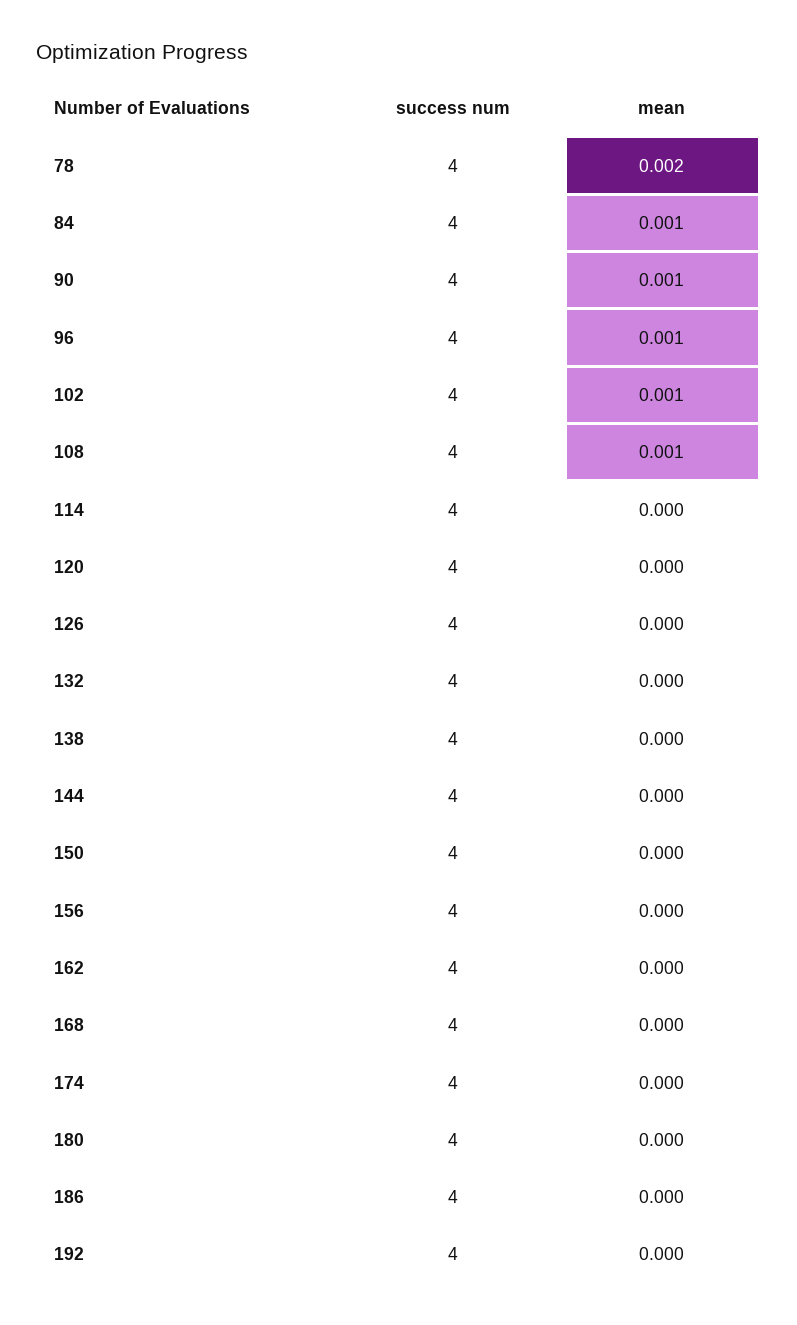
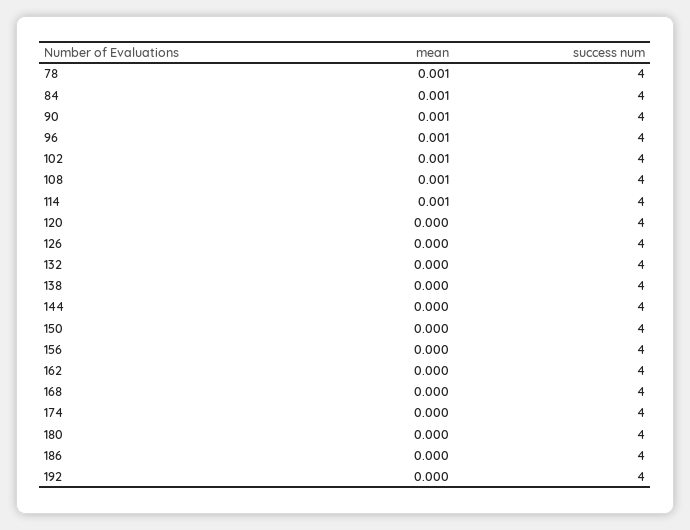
  {
    "success num": {
      "78": 4,
      "84": 4,
      "90": 4,
      "96": 4,
      "102": 4,
      "108": 4,
      "114": 4,
      "120": 4,
      "126": 4,
      "132": 4,
      "138": 4,
      "144": 4,
      "150": 4,
      "156": 4,
      "162": 4,
      "168": 4,
      "174": 4,
      "180": 4,
      "186": 4,
      "192": 4
    },
    "mean": {
-     "78": 0.002,
+     "78": 0.001,
      "84": 0.001,
      "90": 0.001,
      "96": 0.001,
      "102": 0.001,
      "108": 0.001,
-     "114": 0,
+     "114": 0.001,
      "120": 0,
      "126": 0,
      "132": 0,
      "138": 0,
      "144": 0,
      "150": 0,
      "156": 0,
      "162": 0,
      "168": 0,
      "174": 0,
      "180": 0,
      "186": 0,
      "192": 0
    }
  }

